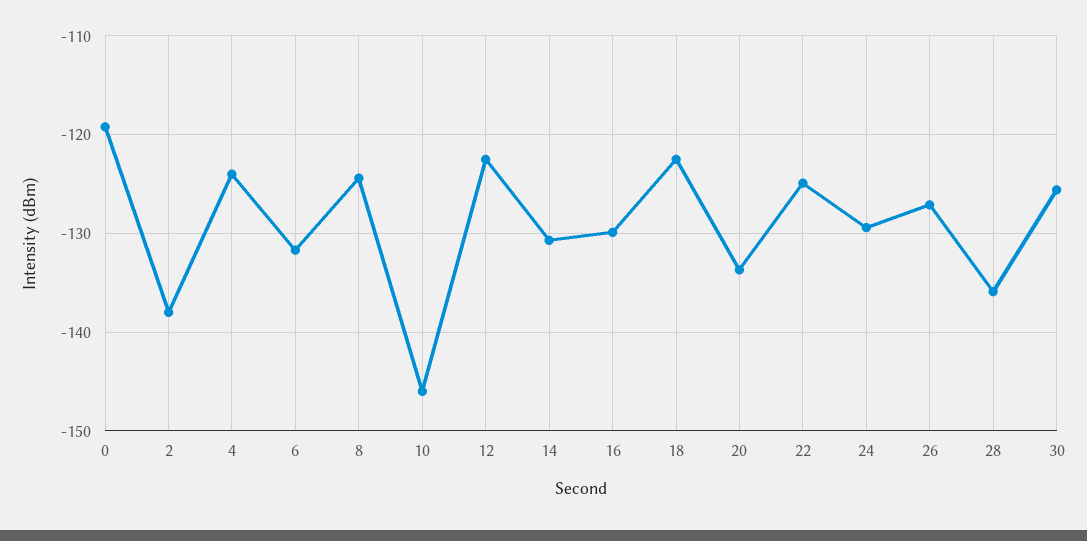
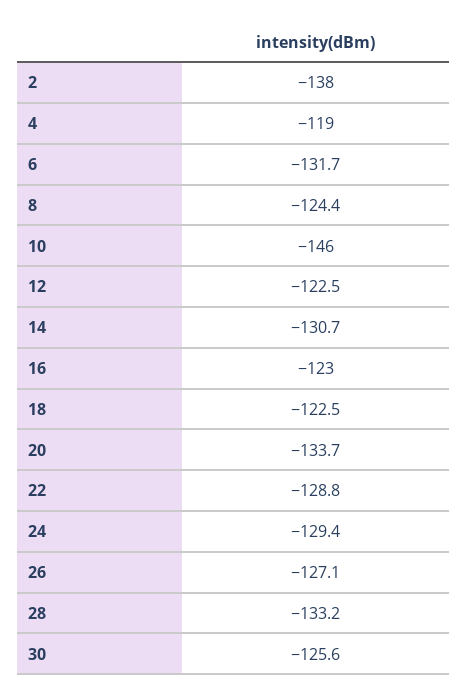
  {
-   "0": -119,
    "2": -138,
-   "4": -124,
+   "4": -119,
    "6": -131.7,
    "8": -124.4,
    "10": -146,
    "12": -122.5,
    "14": -130.7,
-   "16": -130,
+   "16": -123,
    "18": -122.5,
    "20": -133.7,
-   "22": -125,
+   "22": -128.8,
    "24": -129.4,
    "26": -127.1,
-   "28": -136,
+   "28": -133.2,
    "30": -125.6
  }

